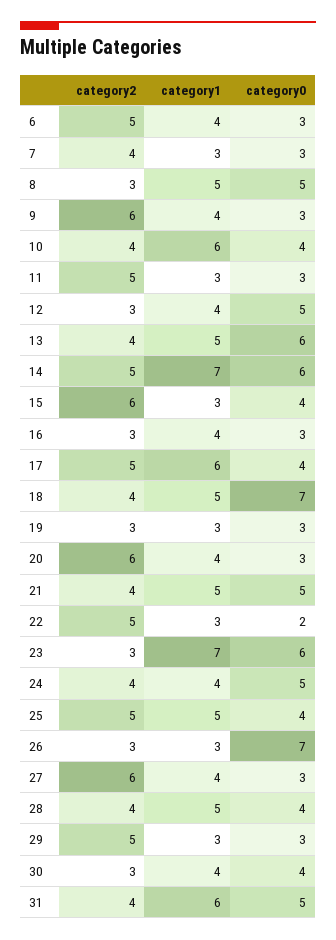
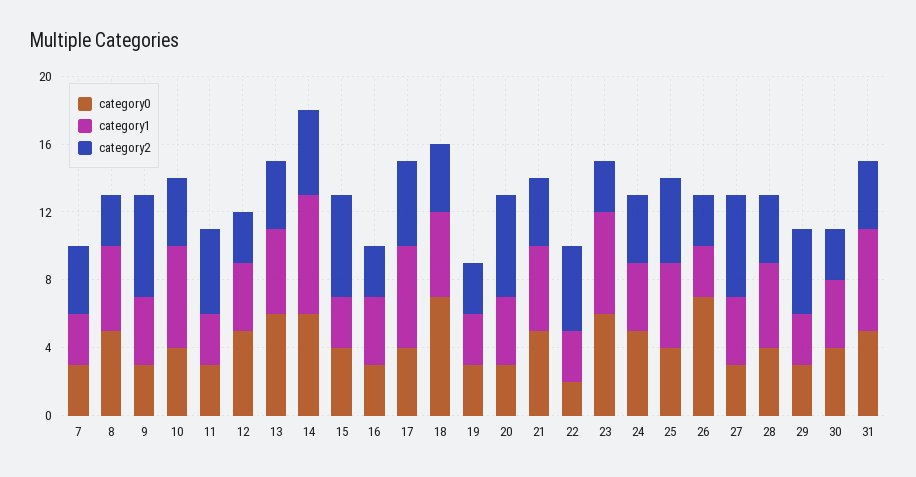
  {
    "category2": {
-     "6": 5,
      "7": 4,
      "8": 3,
      "9": 6,
      "10": 4,
      "11": 5,
      "12": 3,
      "13": 4,
      "14": 5,
      "15": 6,
      "16": 3,
      "17": 5,
      "18": 4,
      "19": 3,
      "20": 6,
      "21": 4,
      "22": 5,
      "23": 3,
      "24": 4,
      "25": 5,
      "26": 3,
      "27": 6,
      "28": 4,
      "29": 5,
      "30": 3,
      "31": 4
    },
    "category1": {
-     "6": 4,
      "7": 3,
      "8": 5,
      "9": 4,
      "10": 6,
      "11": 3,
      "12": 4,
      "13": 5,
      "14": 7,
      "15": 3,
      "16": 4,
      "17": 6,
      "18": 5,
      "19": 3,
      "20": 4,
      "21": 5,
      "22": 3,
-     "23": 7,
+     "23": 6,
      "24": 4,
      "25": 5,
      "26": 3,
      "27": 4,
      "28": 5,
      "29": 3,
      "30": 4,
      "31": 6
    },
    "category0": {
-     "6": 3,
      "7": 3,
      "8": 5,
      "9": 3,
      "10": 4,
      "11": 3,
      "12": 5,
      "13": 6,
      "14": 6,
      "15": 4,
      "16": 3,
      "17": 4,
      "18": 7,
      "19": 3,
      "20": 3,
      "21": 5,
      "22": 2,
      "23": 6,
      "24": 5,
      "25": 4,
      "26": 7,
      "27": 3,
      "28": 4,
      "29": 3,
      "30": 4,
      "31": 5
    }
  }

